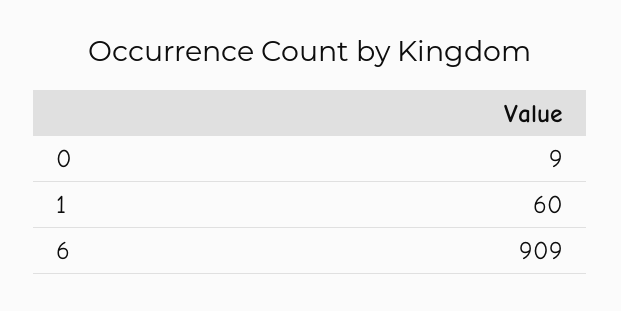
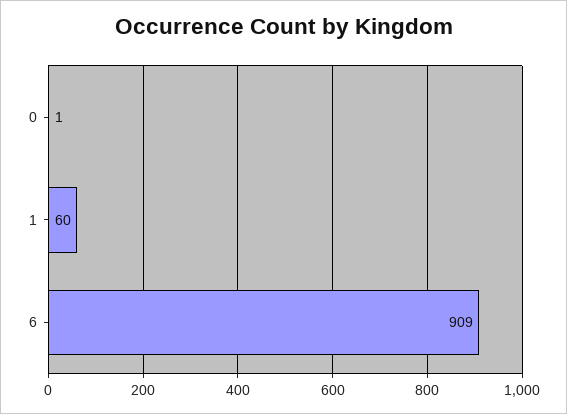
  {
-   "0": 9,
+   "0": 1,
    "1": 60,
    "6": 909
  }

